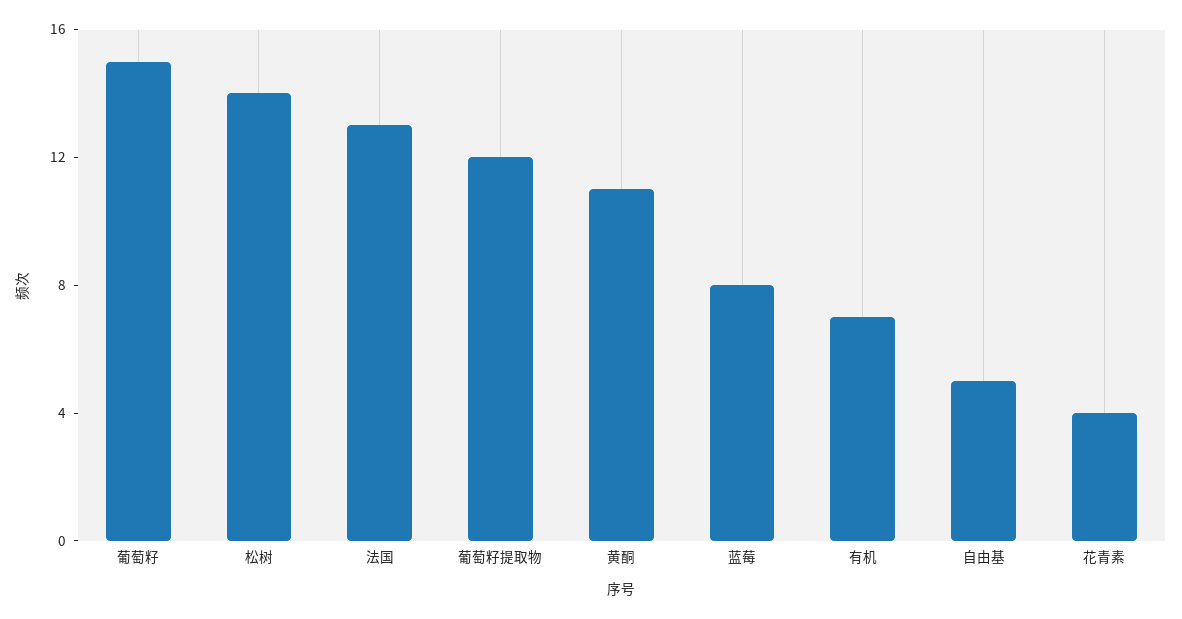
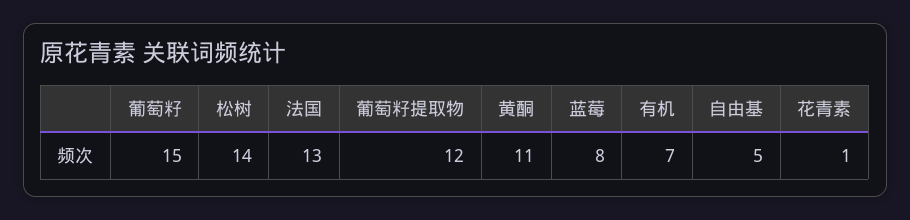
  {
    "葡萄籽": 15,
    "松树": 14,
    "法国": 13,
    "葡萄籽提取物": 12,
    "黄酮": 11,
    "蓝莓": 8,
    "有机": 7,
    "自由基": 5,
-   "花青素": 4
+   "花青素": 1
  }

